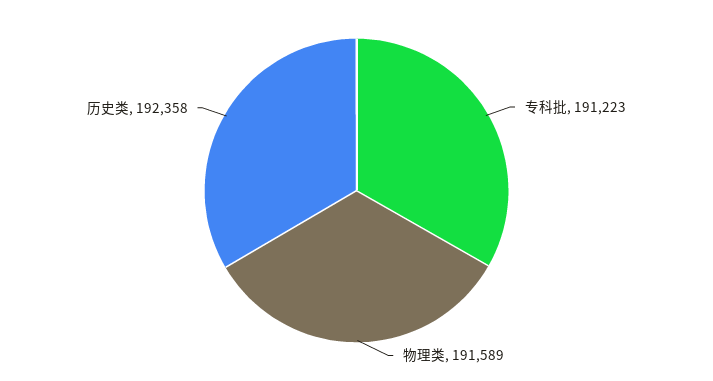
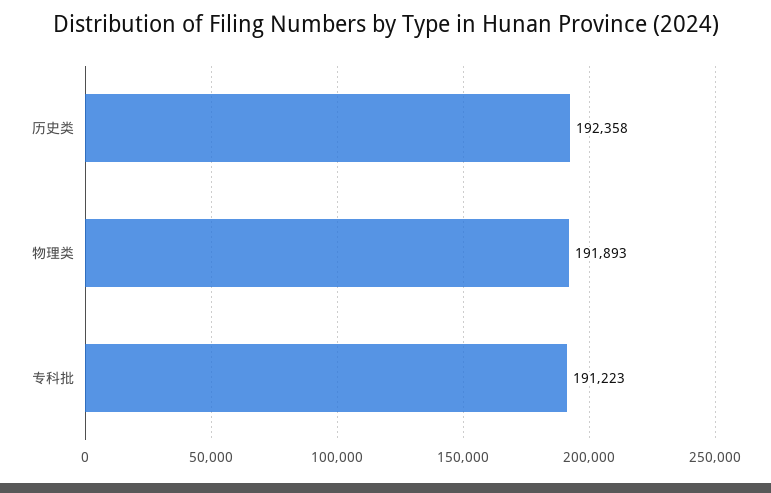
  {
    "专科批": 191223,
-   "物理类": 191589,
+   "物理类": 191893,
    "历史类": 192358
  }

